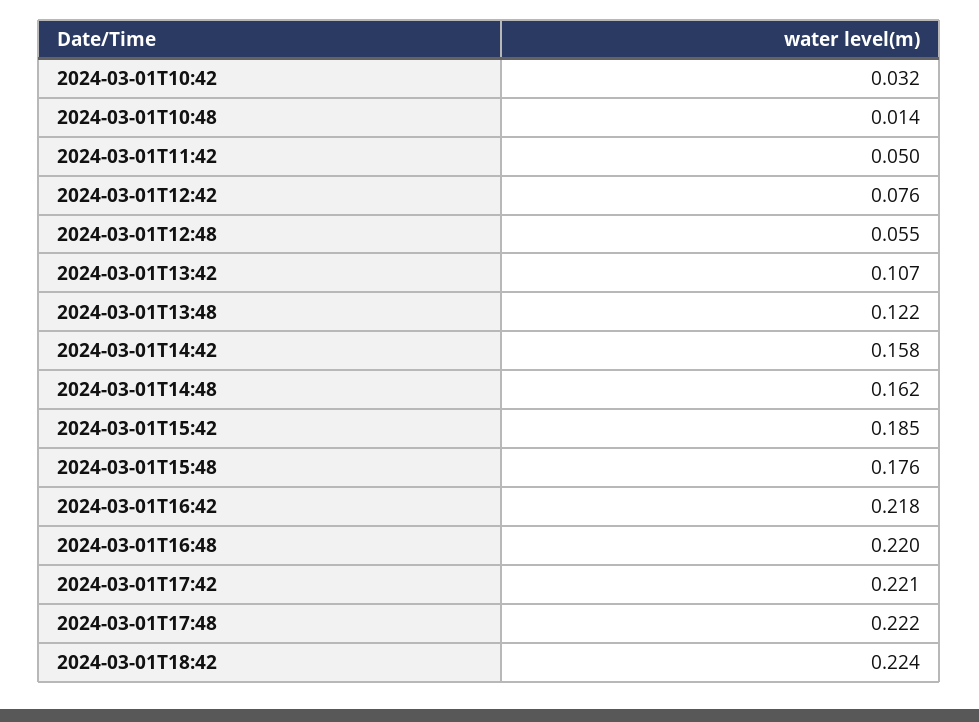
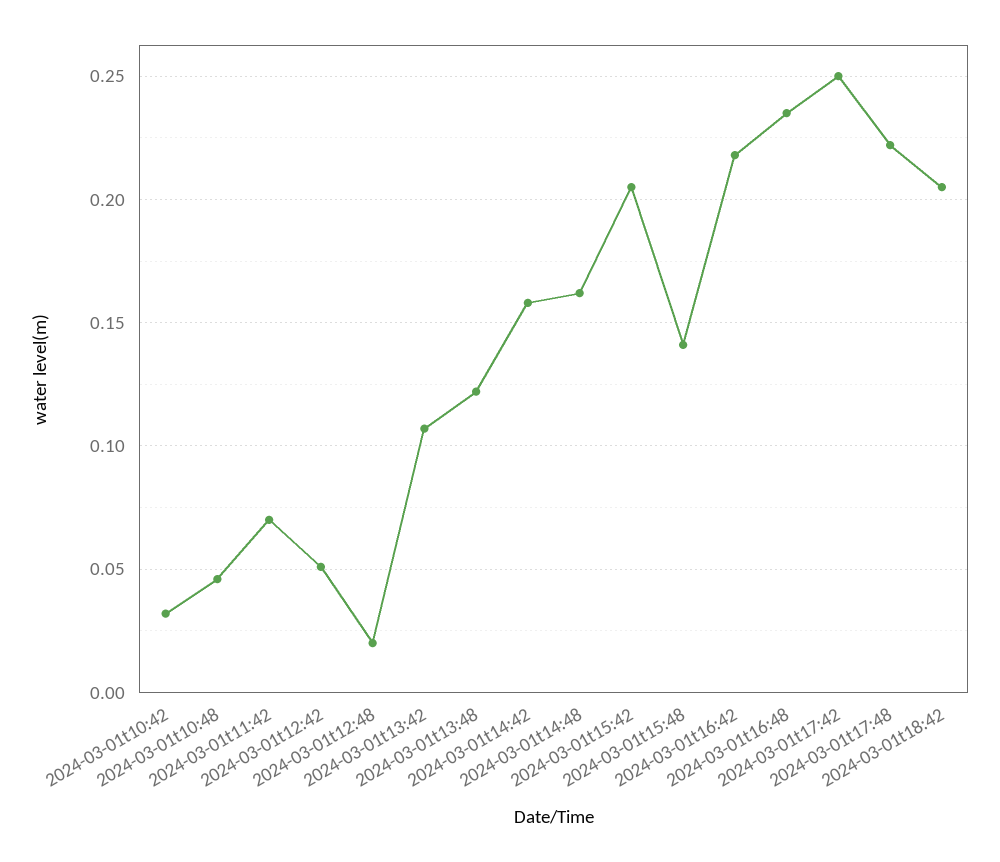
  {
    "2024-03-01T10:42": 0.032,
-   "2024-03-01T10:48": 0.014,
+   "2024-03-01T10:48": 0.045,
-   "2024-03-01T11:42": 0.05,
+   "2024-03-01T11:42": 0.07,
-   "2024-03-01T12:42": 0.076,
+   "2024-03-01T12:42": 0.05,
-   "2024-03-01T12:48": 0.055,
+   "2024-03-01T12:48": 0.02,
    "2024-03-01T13:42": 0.107,
    "2024-03-01T13:48": 0.122,
    "2024-03-01T14:42": 0.158,
    "2024-03-01T14:48": 0.162,
-   "2024-03-01T15:42": 0.185,
+   "2024-03-01T15:42": 0.205,
-   "2024-03-01T15:48": 0.176,
+   "2024-03-01T15:48": 0.14,
    "2024-03-01T16:42": 0.218,
-   "2024-03-01T16:48": 0.22,
+   "2024-03-01T16:48": 0.235,
-   "2024-03-01T17:42": 0.221,
+   "2024-03-01T17:42": 0.25,
    "2024-03-01T17:48": 0.222,
-   "2024-03-01T18:42": 0.224
+   "2024-03-01T18:42": 0.205
  }

